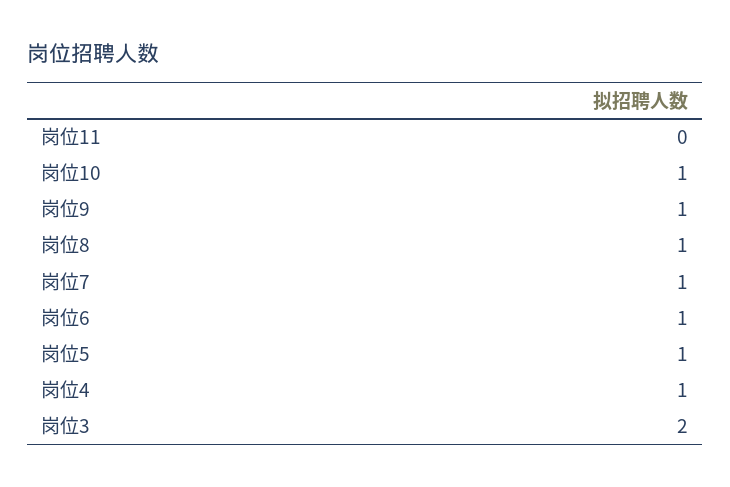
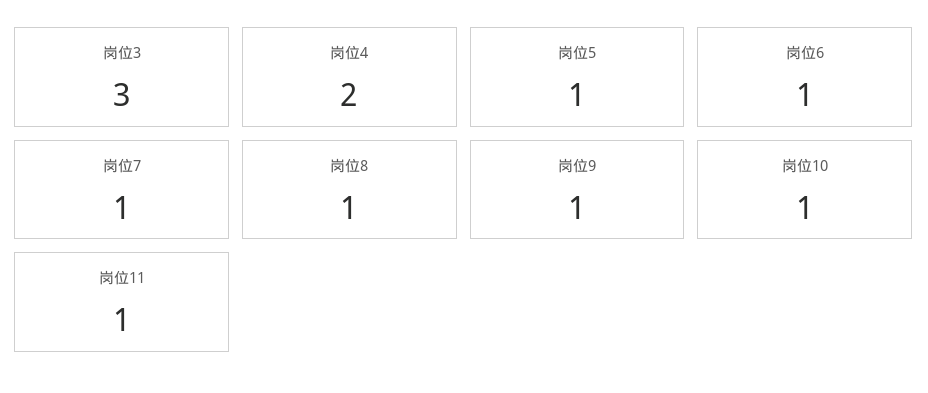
  {
-   "岗位11": 0,
+   "岗位11": 1,
    "岗位10": 1,
    "岗位9": 1,
    "岗位8": 1,
    "岗位7": 1,
    "岗位6": 1,
    "岗位5": 1,
-   "岗位4": 1,
+   "岗位4": 2,
-   "岗位3": 2
+   "岗位3": 3
  }

